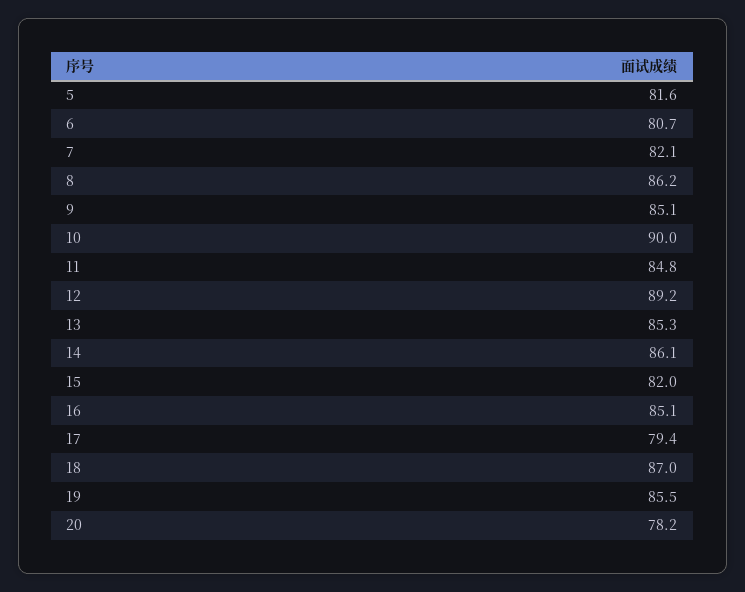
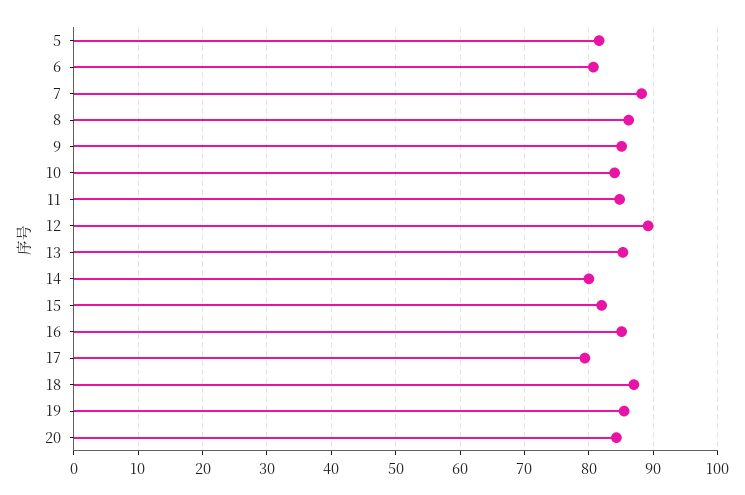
  {
    "5": 81.6,
    "6": 80.7,
-   "7": 82.1,
+   "7": 88,
    "8": 86.2,
    "9": 85.1,
-   "10": 90,
+   "10": 84,
    "11": 84.8,
    "12": 89.2,
    "13": 85.3,
-   "14": 86.1,
+   "14": 80,
    "15": 82,
    "16": 85.1,
    "17": 79.4,
    "18": 87,
    "19": 85.5,
-   "20": 78.2
+   "20": 84
  }

